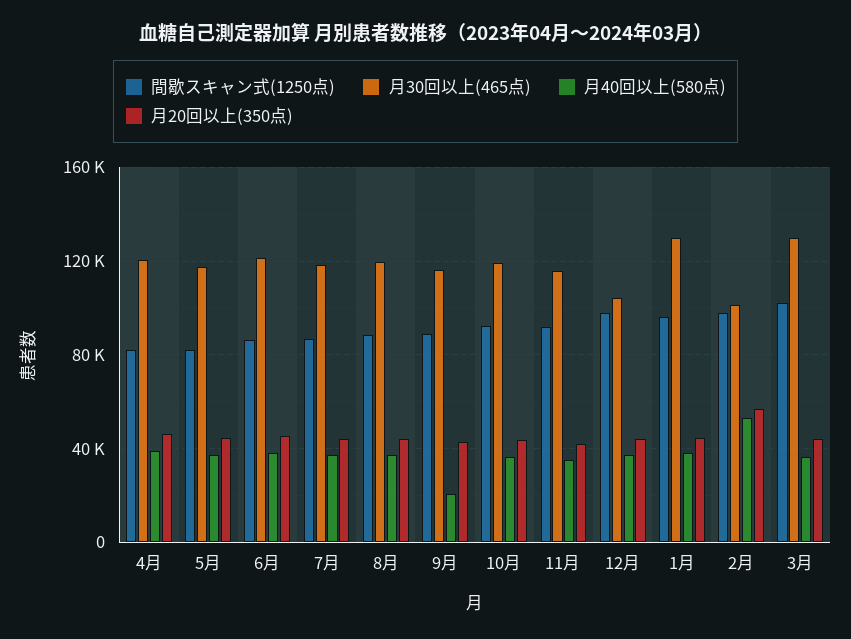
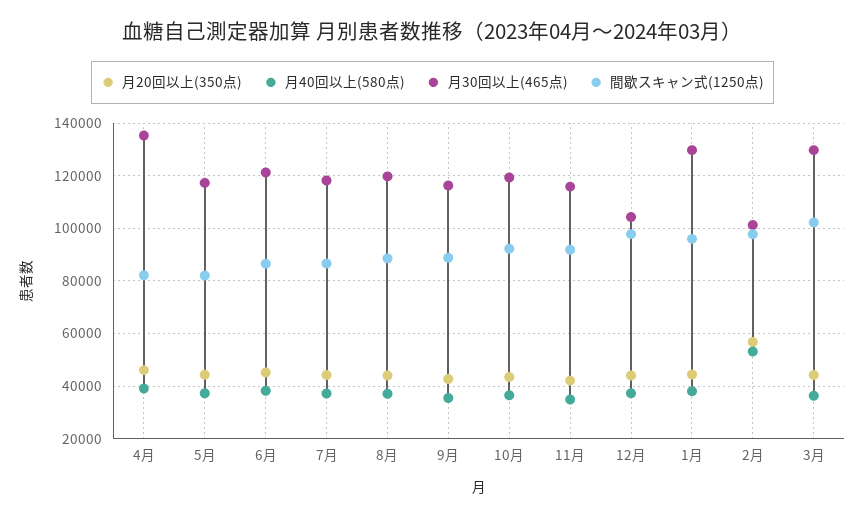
  {
    "間歇スキャン式(1250点)": {
      "4月": 82500,
      "5月": 82500,
      "6月": 87500,
      "7月": 87500,
      "8月": 87500,
      "9月": 90000,
      "10月": 92500,
      "11月": 92500,
      "12月": 97500,
      "1月": 95000,
      "2月": 97500,
      "3月": 102500
    },
    "月30回以上(465点)": {
-     "4月": 120000,
+     "4月": 135000,
      "5月": 117500,
      "6月": 120000,
      "7月": 117500,
      "8月": 120000,
      "9月": 117500,
      "10月": 120000,
      "11月": 115000,
      "12月": 105000,
      "1月": 130000,
      "2月": 100000,
      "3月": 130000
    },
    "月40回以上(580点)": {
      "4月": 40000,
      "5月": 37500,
      "6月": 37500,
      "7月": 37500,
      "8月": 37500,
-     "9月": 20000,
+     "9月": 35000,
      "10月": 37500,
      "11月": 35000,
      "12月": 37500,
      "1月": 37500,
      "2月": 52500,
      "3月": 37500
    },
    "月20回以上(350点)": {
      "4月": 45000,
      "5月": 45000,
      "6月": 45000,
      "7月": 45000,
      "8月": 45000,
      "9月": 42500,
      "10月": 42500,
      "11月": 42500,
      "12月": 45000,
      "1月": 45000,
      "2月": 57500,
      "3月": 45000
    }
  }

